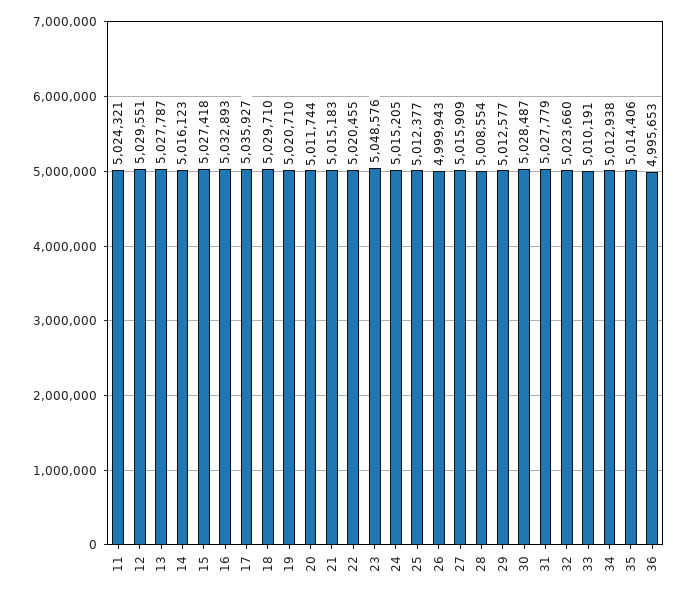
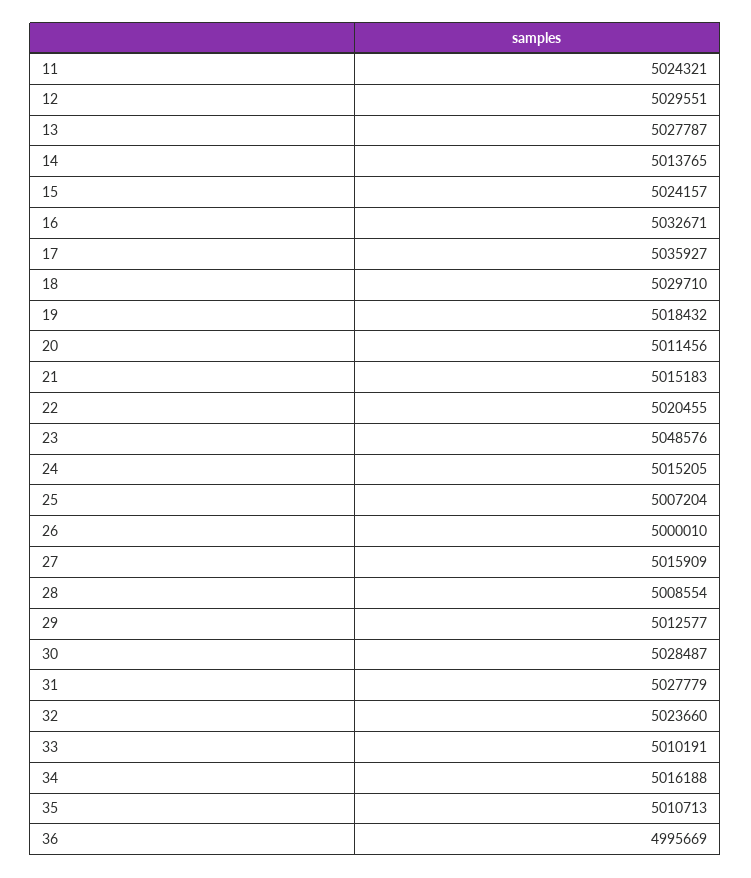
  {
    "11": 5024321,
    "12": 5029551,
    "13": 5027787,
-   "14": 5016123,
+   "14": 5013765,
-   "15": 5027418,
+   "15": 5024157,
-   "16": 5032893,
+   "16": 5032671,
    "17": 5035927,
    "18": 5029710,
-   "19": 5020710,
+   "19": 5018432,
-   "20": 5011744,
+   "20": 5011456,
    "21": 5015183,
    "22": 5020455,
    "23": 5048576,
    "24": 5015205,
-   "25": 5012377,
+   "25": 5007204,
-   "26": 4999943,
+   "26": 5000010,
    "27": 5015909,
    "28": 5008554,
    "29": 5012577,
    "30": 5028487,
    "31": 5027779,
    "32": 5023660,
    "33": 5010191,
-   "34": 5012938,
+   "34": 5016188,
-   "35": 5014406,
+   "35": 5010713,
-   "36": 4995653
+   "36": 4995669
  }

